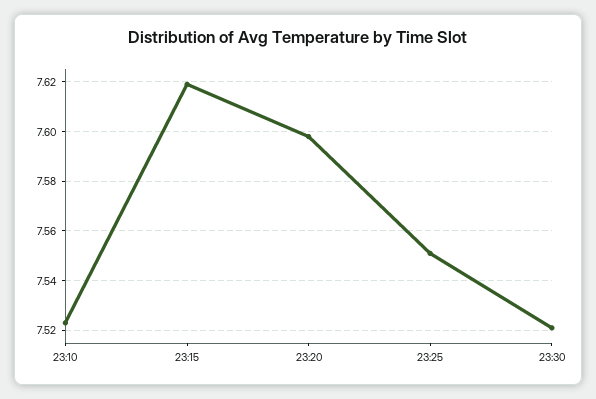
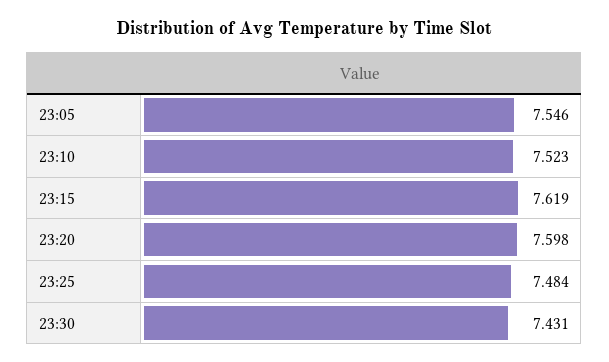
  {
    "23:10": 7.523,
    "23:15": 7.619,
    "23:20": 7.598,
-   "23:25": 7.55,
+   "23:25": 7.484,
-   "23:30": 7.52
+   "23:30": 7.431,
+   "23:05": 7.546
  }

